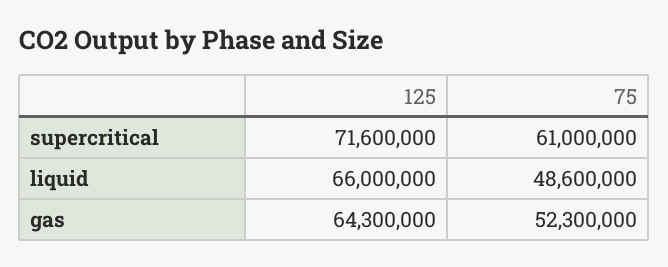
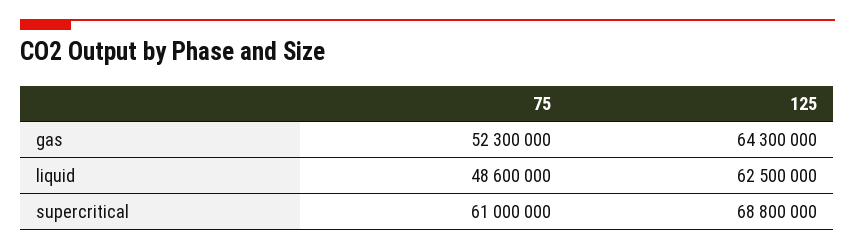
  {
    "125": {
-     "supercritical": 71600000,
+     "supercritical": 68800000,
-     "liquid": 66000000,
+     "liquid": 62500000,
      "gas": 64300000
    },
    "75": {
      "supercritical": 61000000,
      "liquid": 48600000,
      "gas": 52300000
    }
  }

